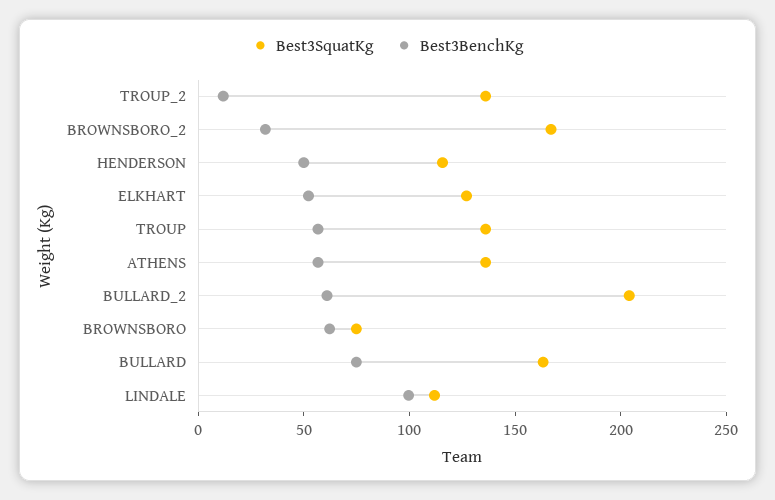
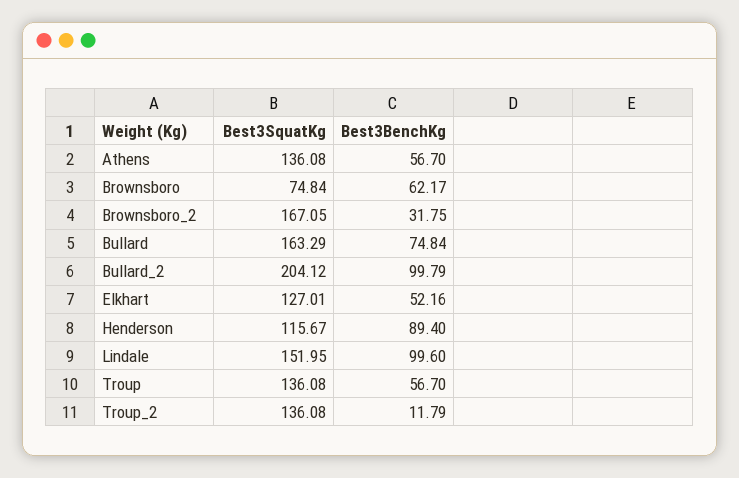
  {
    "Best3SquatKg": {
      "TROUP_2": 136.08,
      "BROWNSBORO_2": 167.05,
      "HENDERSON": 115.67,
      "ELKHART": 127.01,
      "TROUP": 136.08,
      "ATHENS": 136.08,
      "BULLARD_2": 204.12,
      "BROWNSBORO": 74.84,
      "BULLARD": 163.29,
-     "LINDALE": 110
+     "LINDALE": 151.95
    },
    "Best3BenchKg": {
      "TROUP_2": 11.79,
      "BROWNSBORO_2": 31.75,
-     "HENDERSON": 50,
+     "HENDERSON": 89.4,
      "ELKHART": 52.16,
      "TROUP": 56.7,
      "ATHENS": 56.7,
-     "BULLARD_2": 60,
+     "BULLARD_2": 99.79,
      "BROWNSBORO": 62.17,
      "BULLARD": 74.84,
      "LINDALE": 99.6
    }
  }

